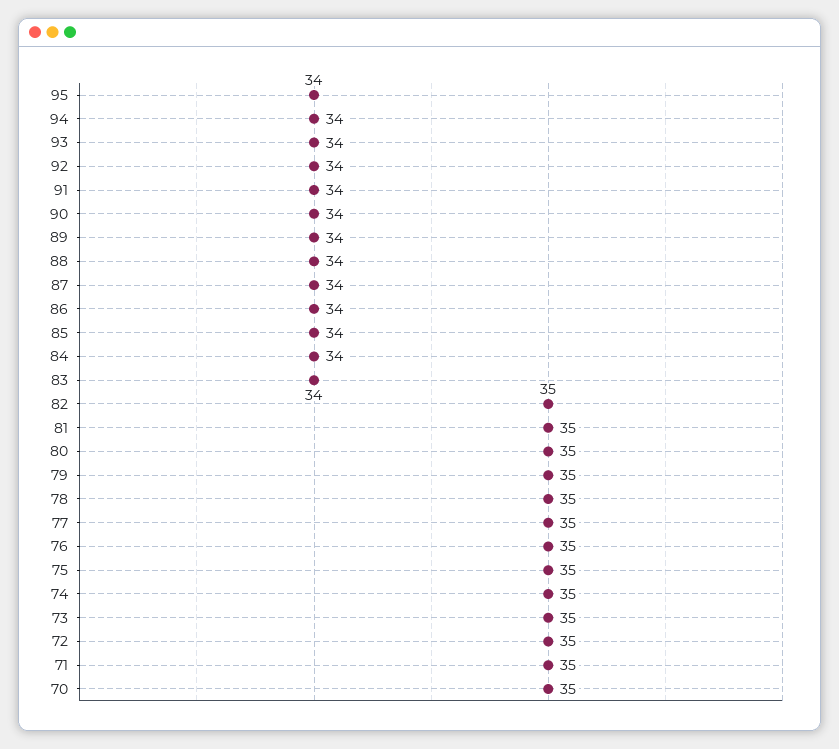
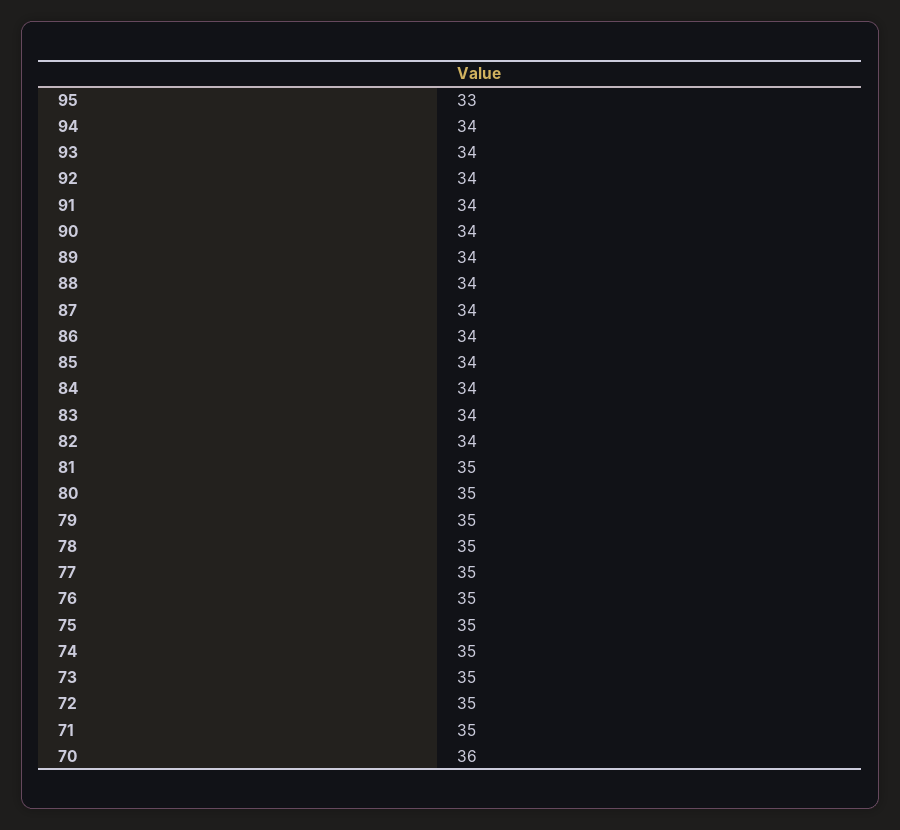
  {
-   "95": 34,
+   "95": 33,
    "94": 34,
    "93": 34,
    "92": 34,
    "91": 34,
    "90": 34,
    "89": 34,
    "88": 34,
    "87": 34,
    "86": 34,
    "85": 34,
    "84": 34,
    "83": 34,
-   "82": 35,
+   "82": 34,
    "81": 35,
    "80": 35,
    "79": 35,
    "78": 35,
    "77": 35,
    "76": 35,
    "75": 35,
    "74": 35,
    "73": 35,
    "72": 35,
    "71": 35,
-   "70": 35
+   "70": 36
  }

